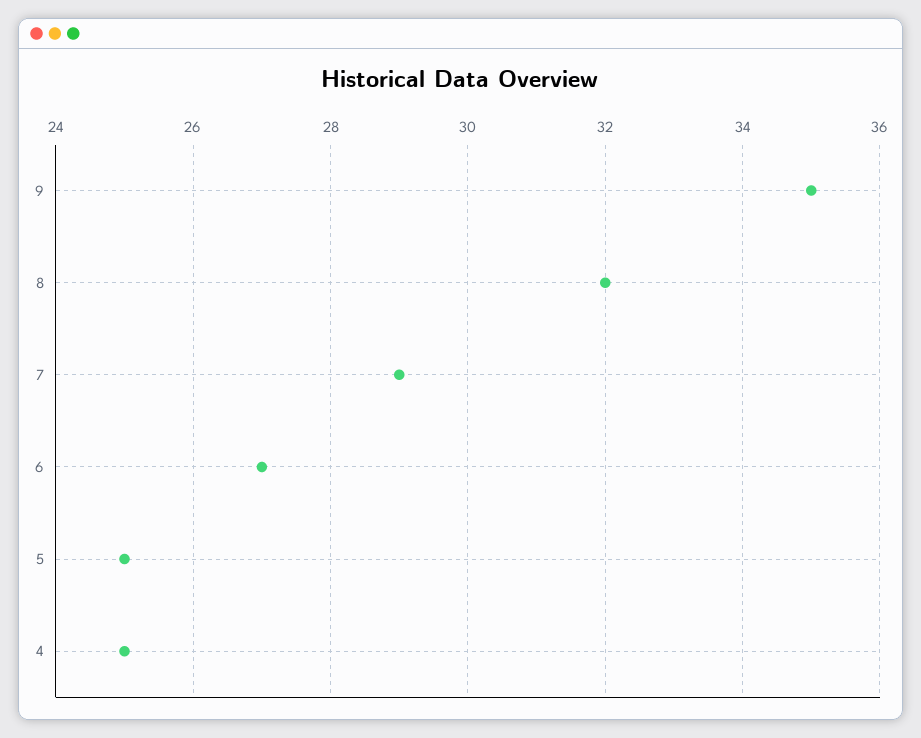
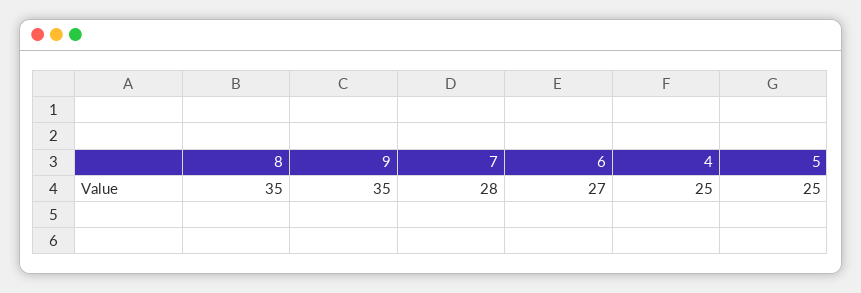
  {
    "9": 35,
-   "8": 32,
+   "8": 35,
-   "7": 29,
+   "7": 28,
    "6": 27,
    "5": 25,
    "4": 25
  }

